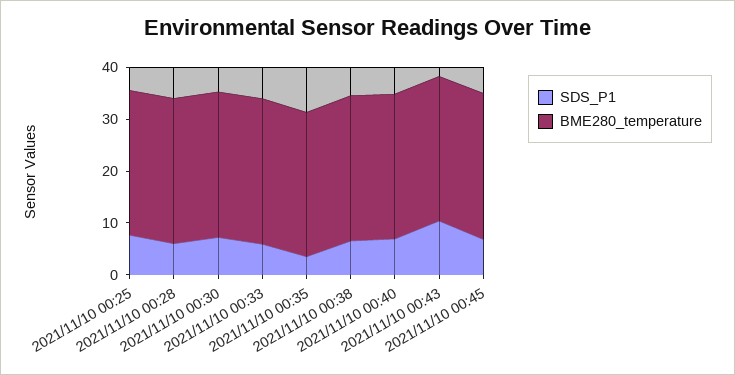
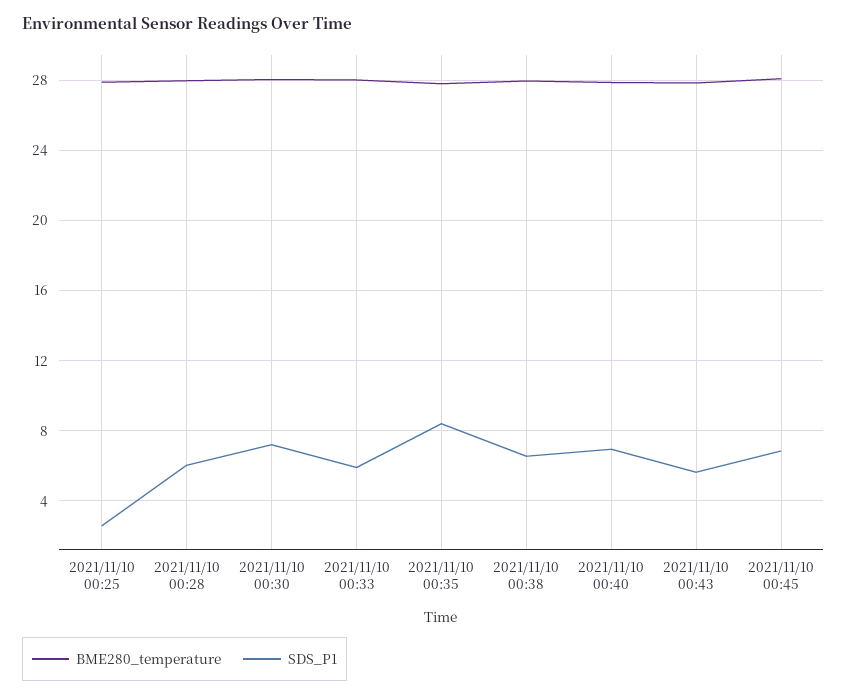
  {
    "SDS_P1": {
-     "2021/11/10 00:25": 8,
+     "2021/11/10 00:25": 2.5,
      "2021/11/10 00:28": 6,
      "2021/11/10 00:30": 7,
      "2021/11/10 00:33": 6,
-     "2021/11/10 00:35": 4,
+     "2021/11/10 00:35": 8.5,
      "2021/11/10 00:38": 6.5,
      "2021/11/10 00:40": 7,
-     "2021/11/10 00:43": 10,
+     "2021/11/10 00:43": 5.5,
      "2021/11/10 00:45": 7
    },
    "BME280_temperature": {
      "2021/11/10 00:25": 28,
      "2021/11/10 00:28": 28,
      "2021/11/10 00:30": 28,
      "2021/11/10 00:33": 28,
      "2021/11/10 00:35": 28,
      "2021/11/10 00:38": 28,
      "2021/11/10 00:40": 28,
      "2021/11/10 00:43": 28,
      "2021/11/10 00:45": 28
    }
  }

